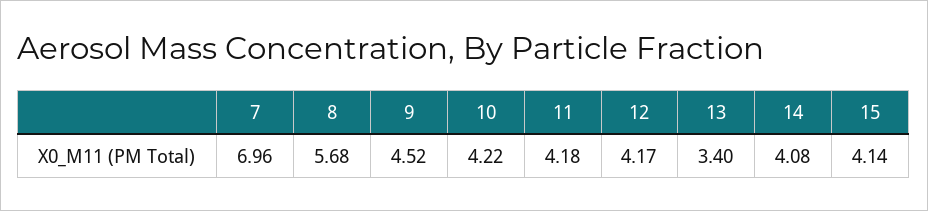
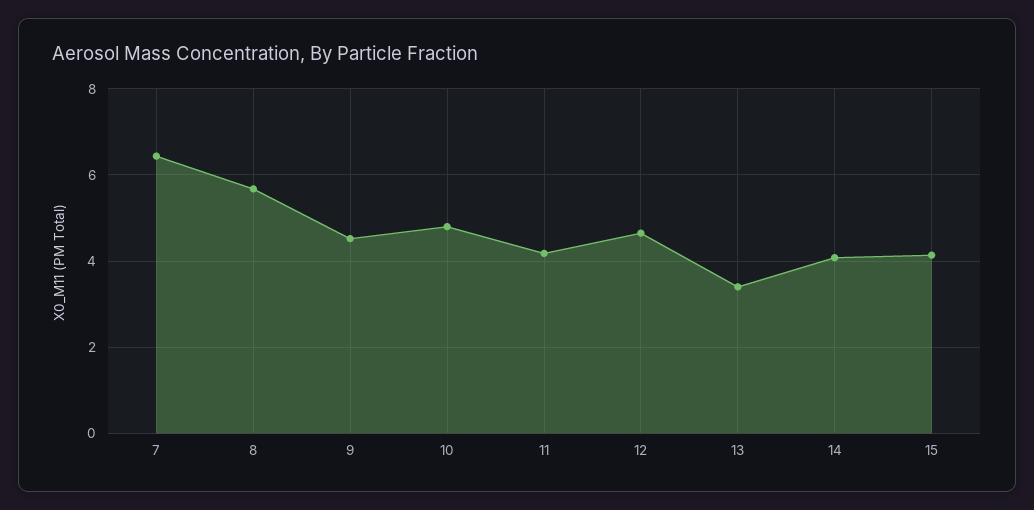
  {
-   "7": 6.96,
+   "7": 6.4,
    "8": 5.68,
    "9": 4.52,
-   "10": 4.22,
+   "10": 4.8,
    "11": 4.18,
-   "12": 4.17,
+   "12": 4.6,
    "13": 3.4,
    "14": 4.08,
    "15": 4.14
  }

